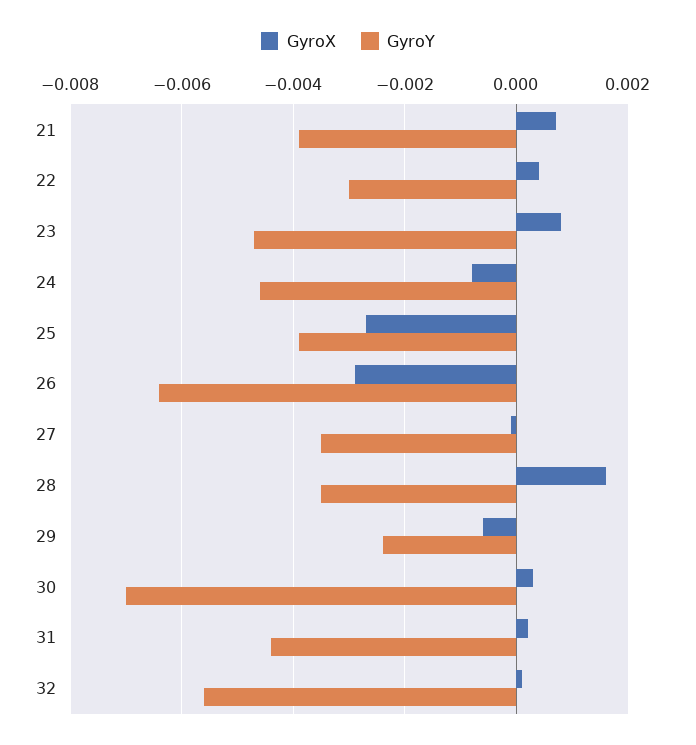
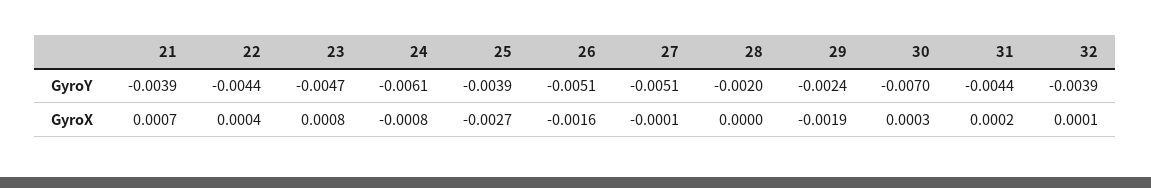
  {
    "GyroX": {
      "21": 0.0007,
      "22": 0.0004,
      "23": 0.0008,
      "24": -0.0008,
      "25": -0.0027,
-     "26": -0.003,
+     "26": -0.0016,
      "27": -0.0001,
-     "28": 0.0015,
+     "28": 0,
-     "29": -0.0005,
+     "29": -0.0019,
      "30": 0.0003,
      "31": 0.0002,
      "32": 0.0001
    },
    "GyroY": {
      "21": -0.0039,
-     "22": -0.003,
+     "22": -0.0044,
      "23": -0.0047,
-     "24": -0.0045,
+     "24": -0.0061,
      "25": -0.0039,
-     "26": -0.0065,
+     "26": -0.0051,
-     "27": -0.0035,
+     "27": -0.0051,
-     "28": -0.0035,
+     "28": -0.002,
      "29": -0.0024,
      "30": -0.007,
      "31": -0.0044,
-     "32": -0.0055
+     "32": -0.0039
    }
  }

